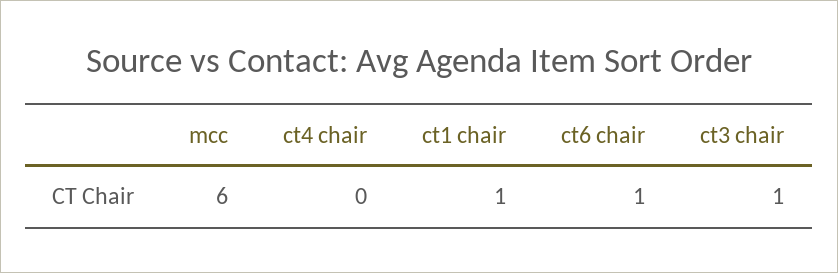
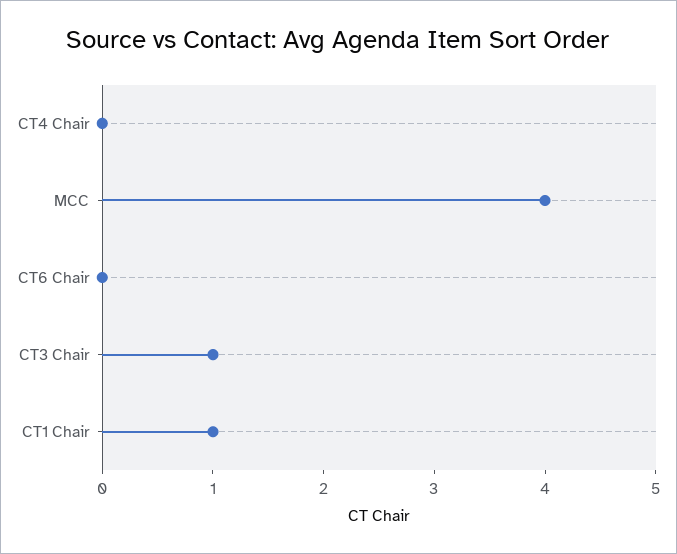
  {
-   "mcc": 6,
+   "mcc": 4,
    "ct4 chair": 0,
    "ct1 chair": 1,
-   "ct6 chair": 1,
+   "ct6 chair": 0,
    "ct3 chair": 1
  }

